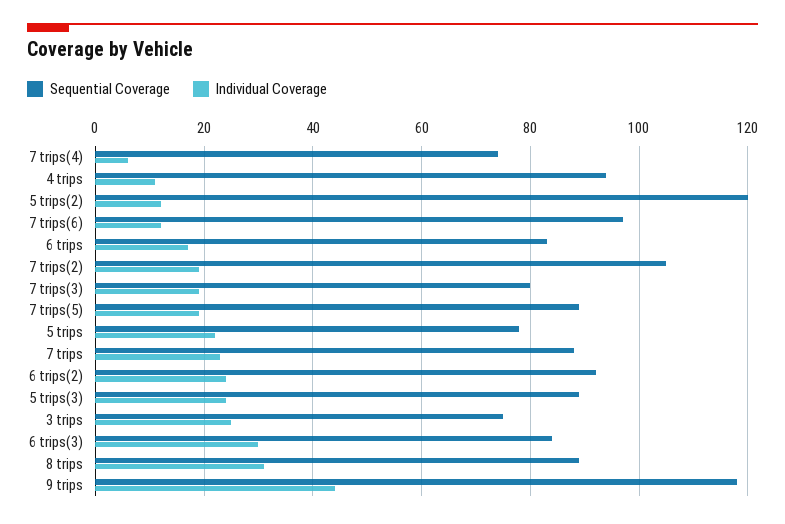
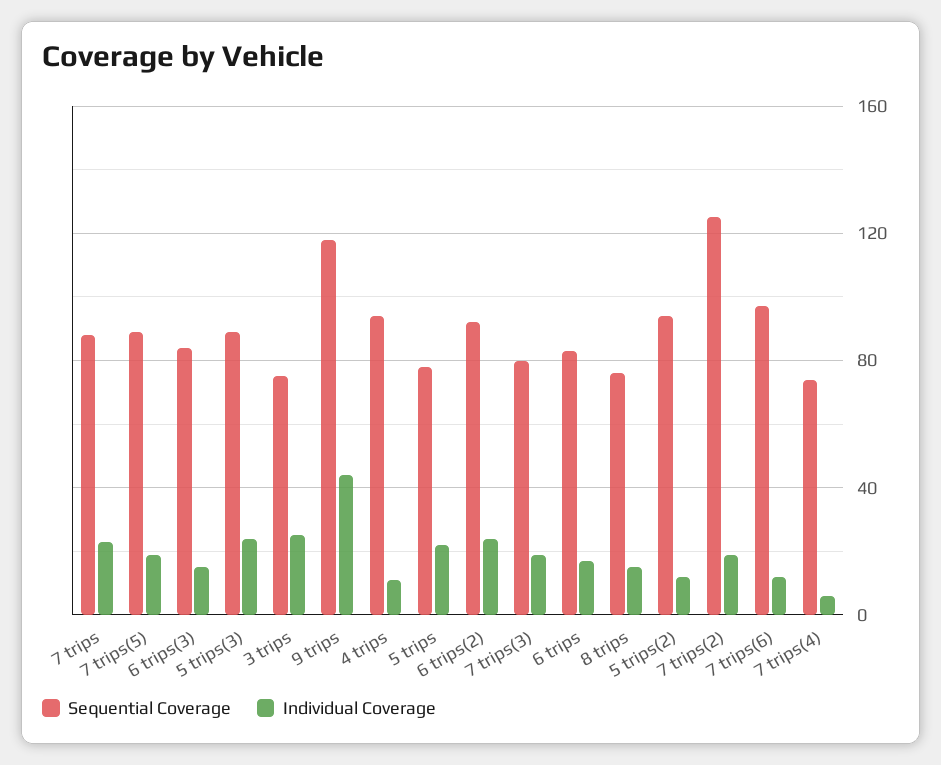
  {
    "Sequential Coverage": {
      "7 trips(4)": 75,
      "4 trips": 95,
-     "5 trips(2)": 120,
+     "5 trips(2)": 95,
      "7 trips(6)": 95,
      "6 trips": 85,
-     "7 trips(2)": 105,
+     "7 trips(2)": 125,
      "7 trips(3)": 80,
      "7 trips(5)": 90,
      "5 trips": 80,
      "7 trips": 90,
      "6 trips(2)": 90,
      "5 trips(3)": 90,
      "3 trips": 75,
      "6 trips(3)": 85,
-     "8 trips": 90,
+     "8 trips": 75,
      "9 trips": 120
    },
    "Individual Coverage": {
      "7 trips(4)": 5,
      "4 trips": 10,
      "5 trips(2)": 10,
      "7 trips(6)": 10,
      "6 trips": 15,
      "7 trips(2)": 20,
      "7 trips(3)": 20,
      "7 trips(5)": 20,
      "5 trips": 20,
      "7 trips": 25,
      "6 trips(2)": 25,
      "5 trips(3)": 25,
      "3 trips": 25,
-     "6 trips(3)": 30,
+     "6 trips(3)": 15,
-     "8 trips": 30,
+     "8 trips": 15,
      "9 trips": 45
    }
  }

